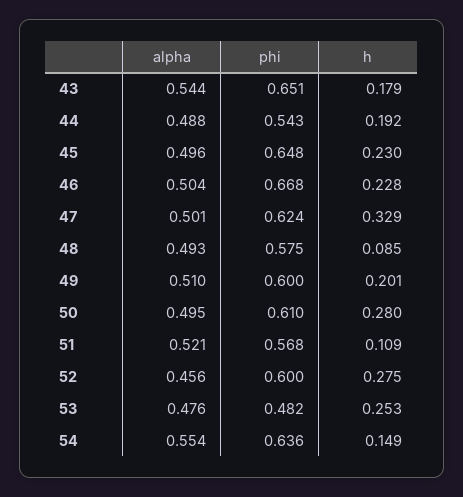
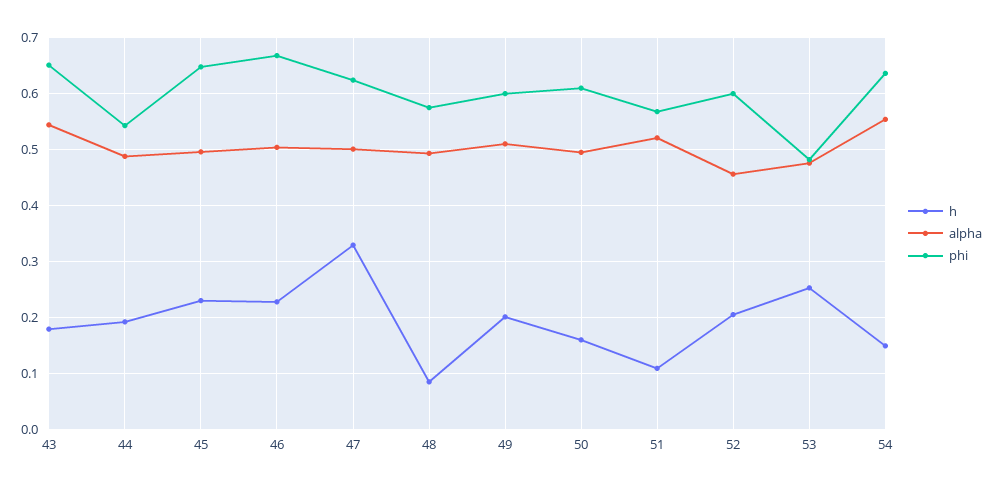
  {
    "alpha": {
      "43": 0.544,
      "44": 0.488,
      "45": 0.496,
      "46": 0.504,
      "47": 0.501,
      "48": 0.493,
      "49": 0.51,
      "50": 0.495,
      "51": 0.521,
      "52": 0.456,
      "53": 0.476,
      "54": 0.554
    },
    "phi": {
      "43": 0.651,
      "44": 0.543,
      "45": 0.648,
      "46": 0.668,
      "47": 0.624,
      "48": 0.575,
      "49": 0.6,
      "50": 0.61,
      "51": 0.568,
      "52": 0.6,
      "53": 0.482,
      "54": 0.636
    },
    "h": {
      "43": 0.179,
      "44": 0.192,
      "45": 0.23,
      "46": 0.228,
      "47": 0.329,
      "48": 0.085,
      "49": 0.201,
-     "50": 0.28,
+     "50": 0.16,
      "51": 0.109,
-     "52": 0.275,
+     "52": 0.2,
      "53": 0.253,
      "54": 0.149
    }
  }

